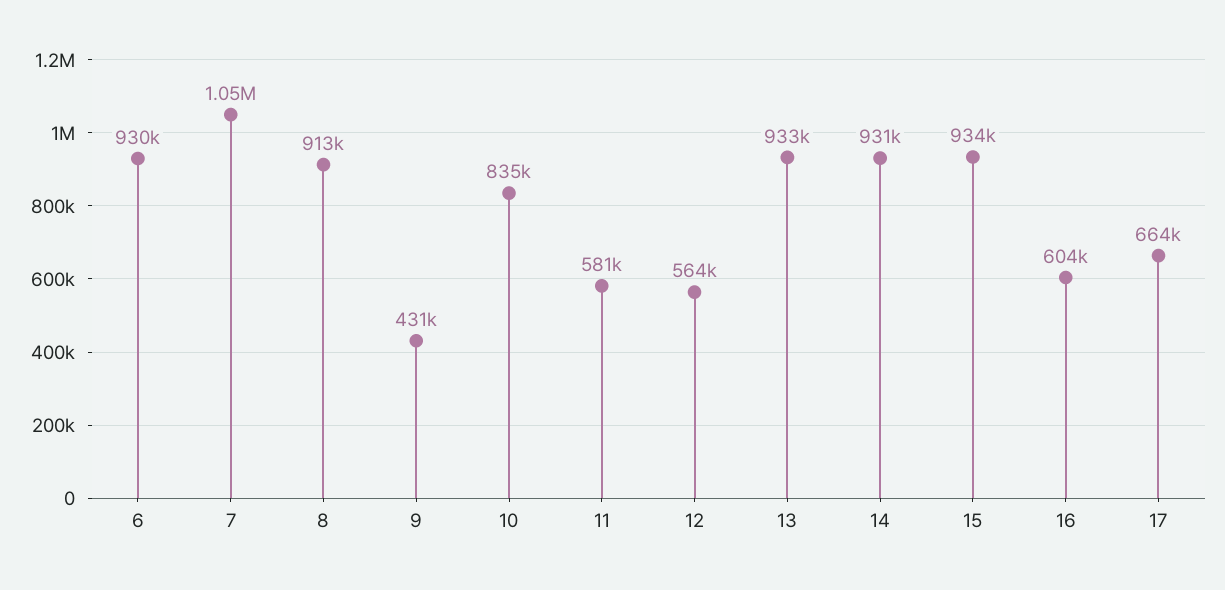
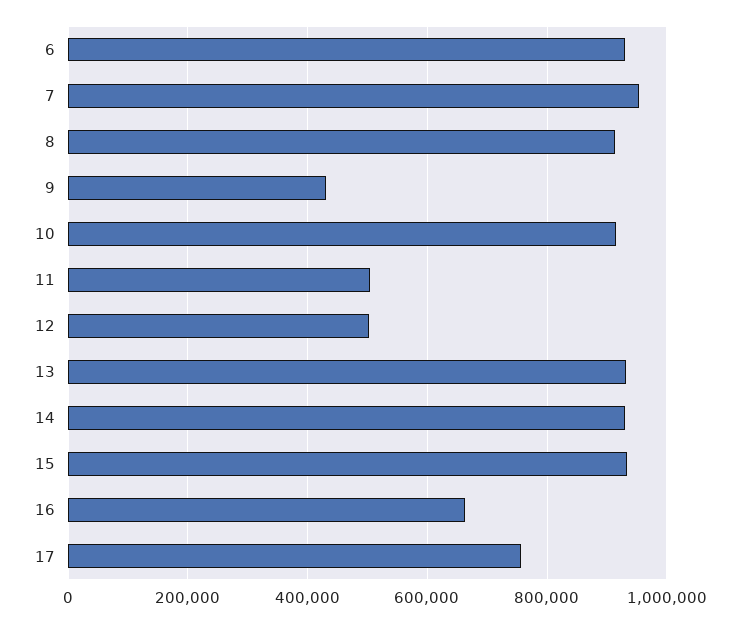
  {
    "6": 930000,
-   "7": 1050000,
+   "7": 960000,
    "8": 913000,
    "9": 431000,
-   "10": 835000,
+   "10": 920000,
-   "11": 581000,
+   "11": 500000,
-   "12": 564000,
+   "12": 500000,
    "13": 933000,
    "14": 931000,
    "15": 934000,
-   "16": 604000,
+   "16": 660000,
-   "17": 664000
+   "17": 760000
  }

